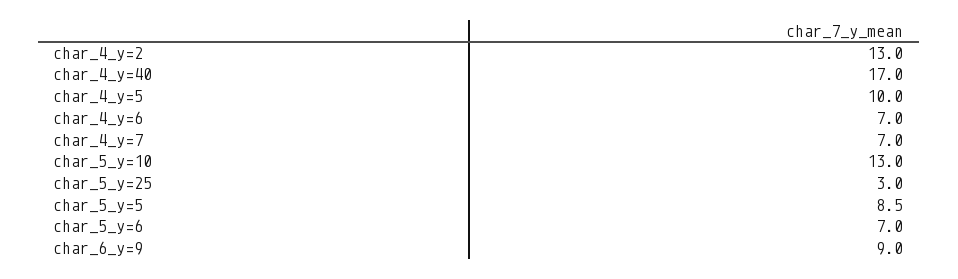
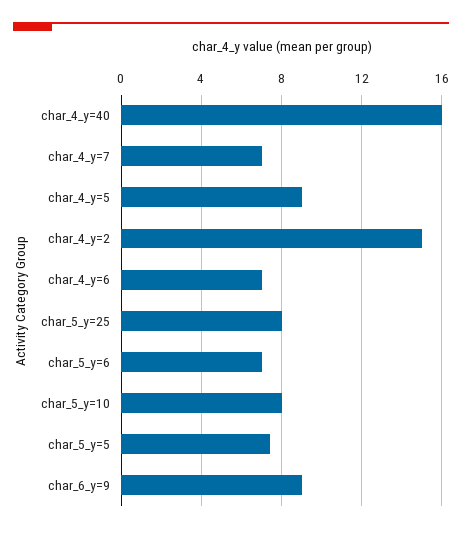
  {
-   "char_4_y=2": 13,
+   "char_4_y=2": 15,
-   "char_4_y=40": 17,
+   "char_4_y=40": 16,
-   "char_4_y=5": 10,
+   "char_4_y=5": 9,
    "char_4_y=6": 7,
    "char_4_y=7": 7,
-   "char_5_y=10": 13,
+   "char_5_y=10": 8,
-   "char_5_y=25": 3,
+   "char_5_y=25": 8,
-   "char_5_y=5": 8.5,
+   "char_5_y=5": 7.5,
    "char_5_y=6": 7,
    "char_6_y=9": 9
  }

